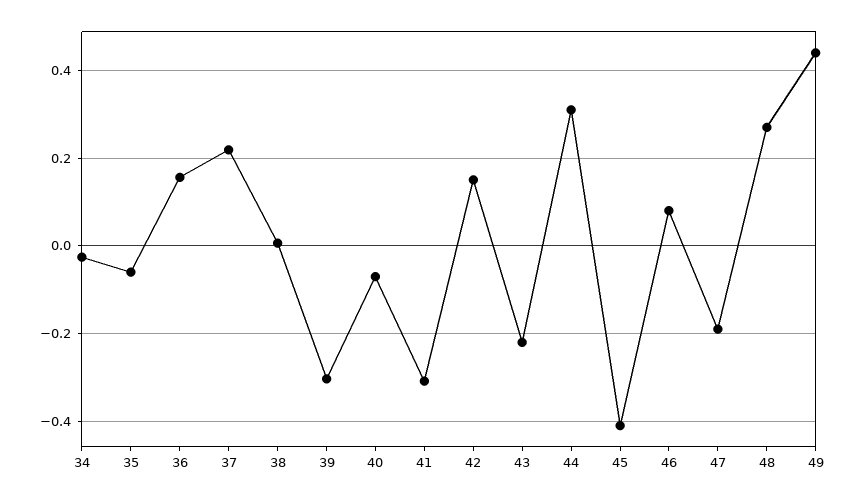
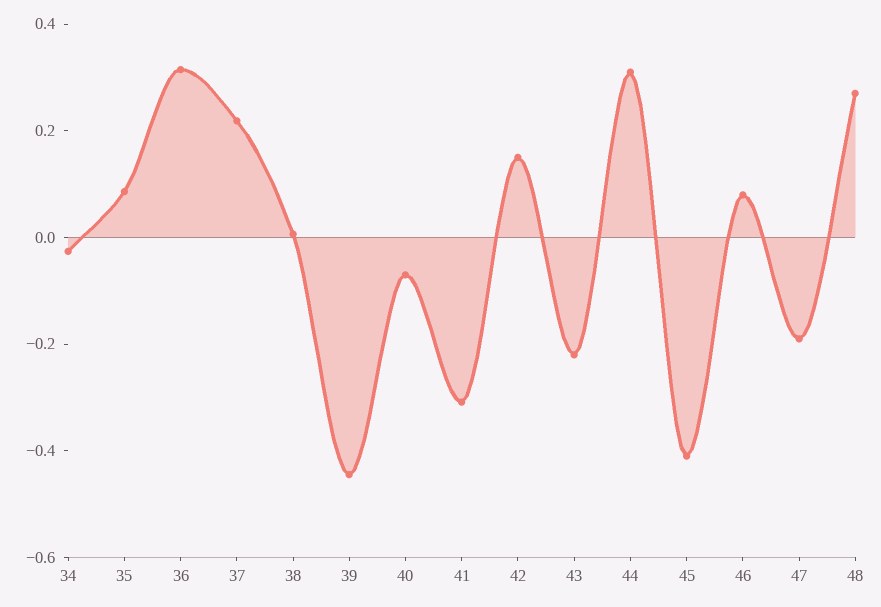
  {
    "34": -0.02,
-   "35": -0.06,
+   "35": 0.1,
-   "36": 0.16,
+   "36": 0.3,
    "37": 0.22,
    "38": 0,
-   "39": -0.3,
+   "39": -0.45,
    "40": -0.08,
    "41": -0.3,
    "42": 0.16,
    "43": -0.22,
    "44": 0.32,
    "45": -0.42,
    "46": 0.08,
    "47": -0.2,
-   "48": 0.28,
+   "48": 0.28
-   "49": 0.44
  }

